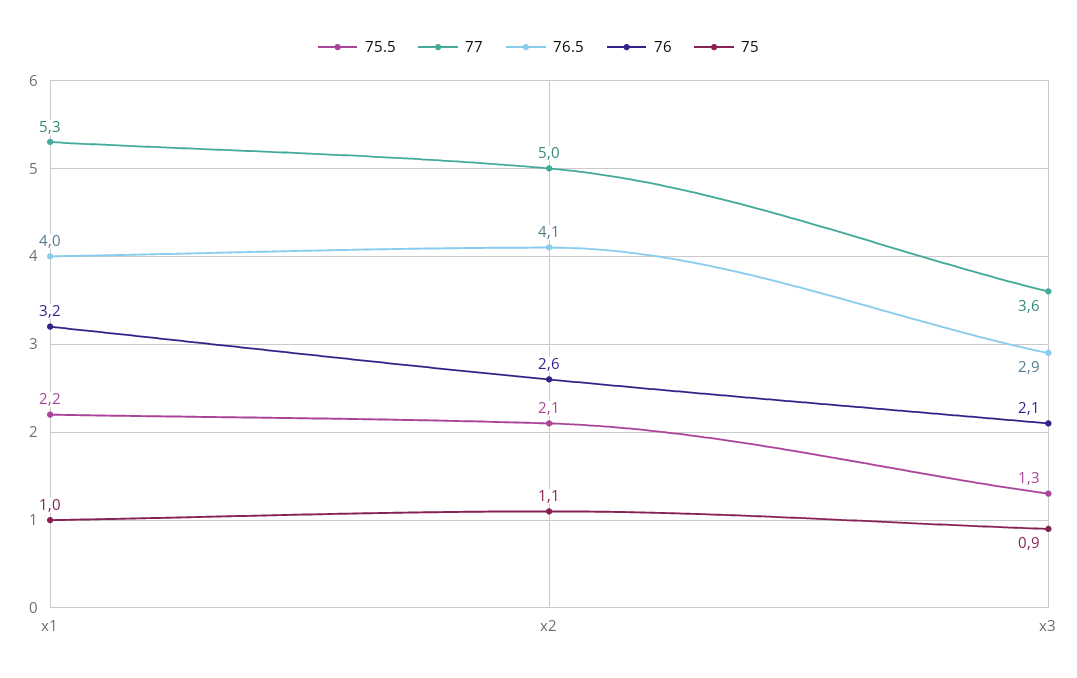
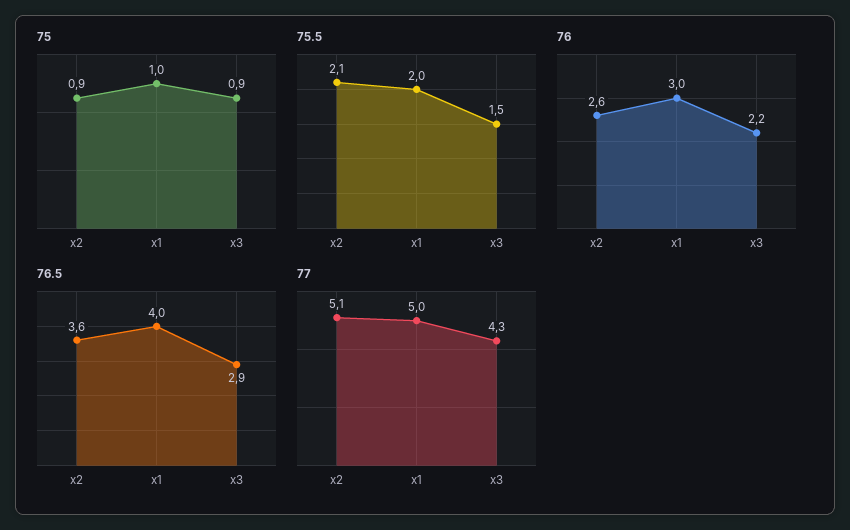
  {
    "75.5": {
-     "x1": 2.2,
+     "x1": 2,
      "x2": 2.1,
-     "x3": 1.3
+     "x3": 1.5
    },
    "77": {
-     "x1": 5.3,
+     "x1": 5,
-     "x2": 5,
+     "x2": 5.1,
-     "x3": 3.6
+     "x3": 4.3
    },
    "76.5": {
      "x1": 4,
-     "x2": 4.1,
+     "x2": 3.6,
      "x3": 2.9
    },
    "76": {
-     "x1": 3.2,
+     "x1": 3,
      "x2": 2.6,
-     "x3": 2.1
+     "x3": 2.2
    },
    "75": {
      "x1": 1,
-     "x2": 1.1,
+     "x2": 0.9,
      "x3": 0.9
    }
  }

